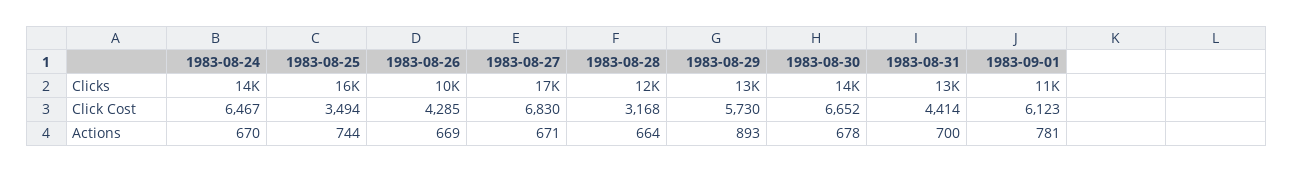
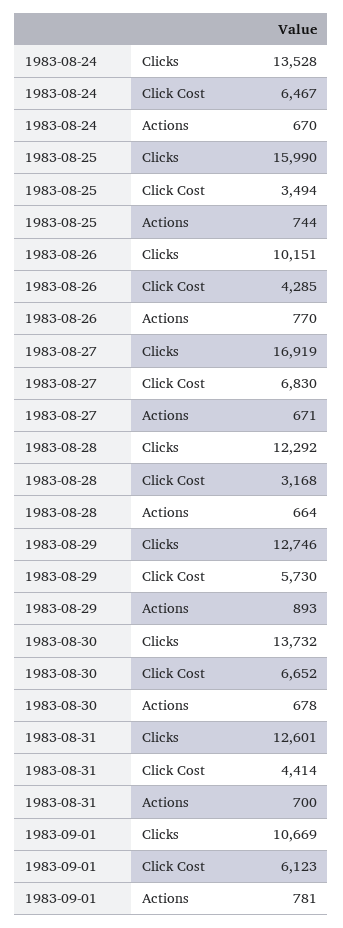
  {
    "1983-08-24": {
      "Clicks": 13528,
      "Click Cost": 6467,
      "Actions": 670
    },
    "1983-08-25": {
      "Clicks": 15990,
      "Click Cost": 3494,
      "Actions": 744
    },
    "1983-08-26": {
      "Clicks": 10151,
      "Click Cost": 4285,
-     "Actions": 669
+     "Actions": 770
    },
    "1983-08-27": {
      "Clicks": 16919,
      "Click Cost": 6830,
      "Actions": 671
    },
    "1983-08-28": {
      "Clicks": 12292,
      "Click Cost": 3168,
      "Actions": 664
    },
    "1983-08-29": {
      "Clicks": 12746,
      "Click Cost": 5730,
      "Actions": 893
    },
    "1983-08-30": {
      "Clicks": 13732,
      "Click Cost": 6652,
      "Actions": 678
    },
    "1983-08-31": {
      "Clicks": 12601,
      "Click Cost": 4414,
      "Actions": 700
    },
    "1983-09-01": {
      "Clicks": 10669,
      "Click Cost": 6123,
      "Actions": 781
    }
  }

